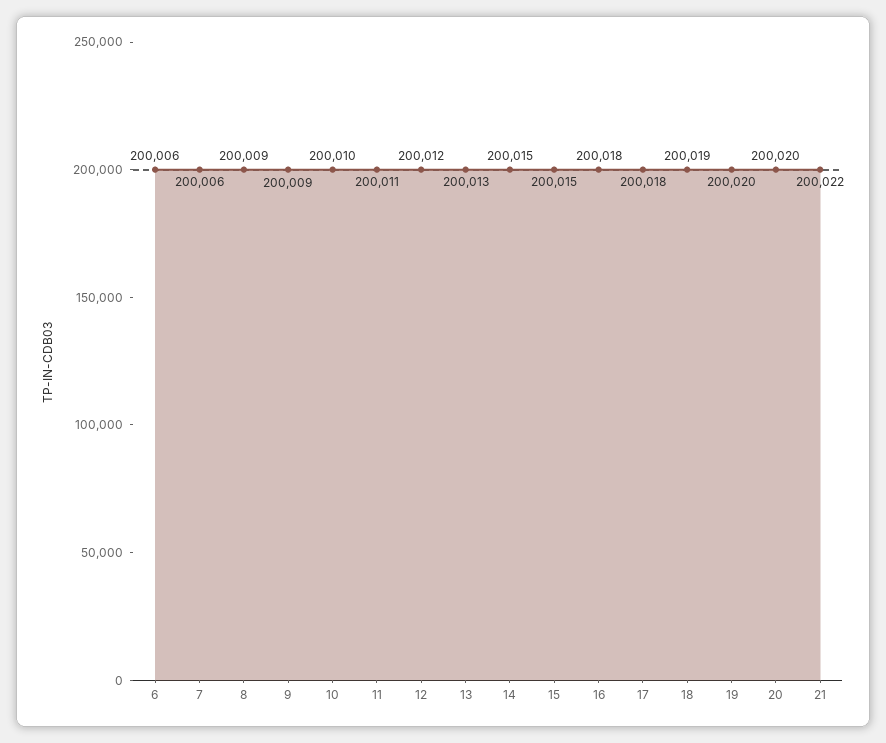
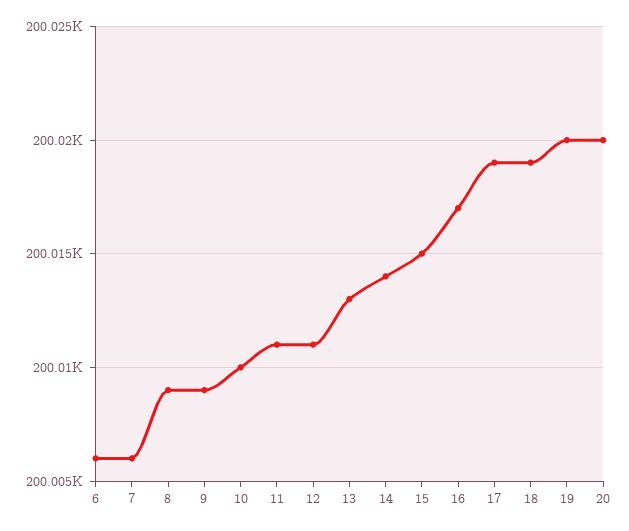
  {
    "6": 200006,
    "7": 200006,
    "8": 200009,
    "9": 200009,
    "10": 200010,
    "11": 200011,
-   "12": 200012,
+   "12": 200011,
    "13": 200013,
-   "14": 200015,
+   "14": 200014,
    "15": 200015,
-   "16": 200018,
+   "16": 200017,
-   "17": 200018,
+   "17": 200019,
    "18": 200019,
    "19": 200020,
-   "20": 200020,
+   "20": 200020
-   "21": 200022
  }

